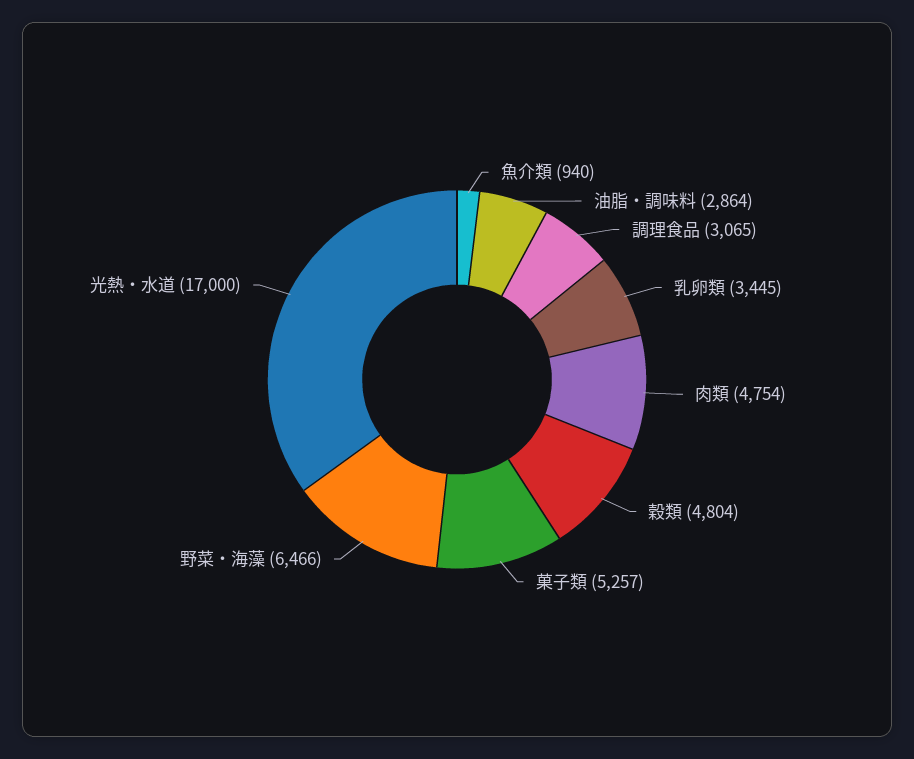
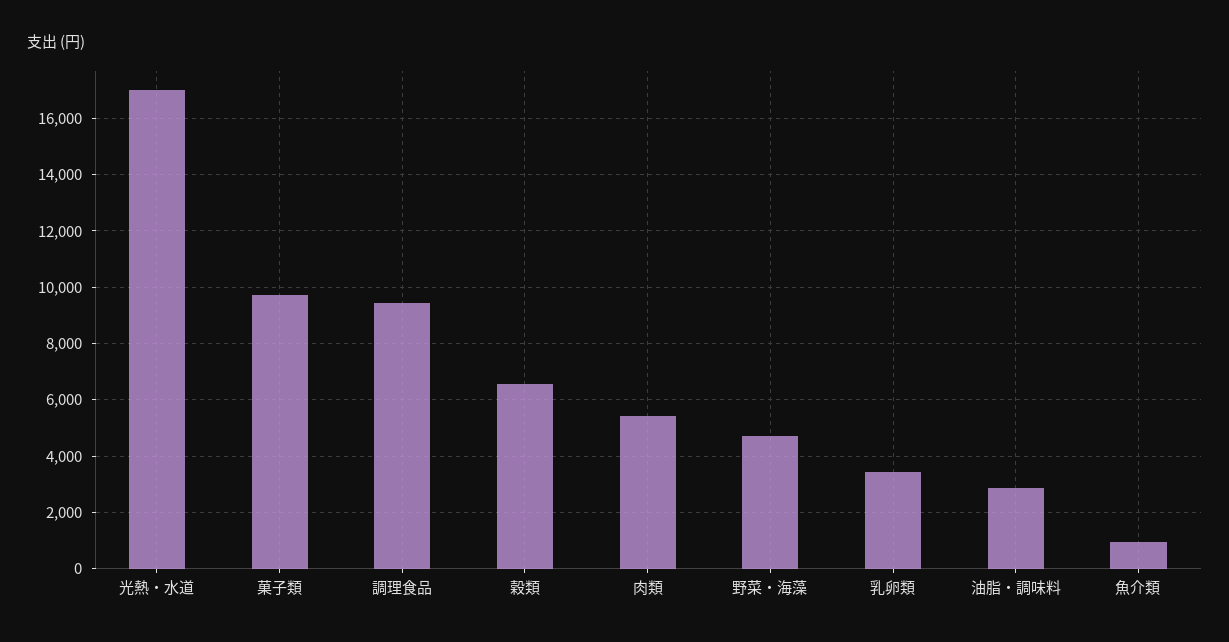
  {
    "魚介類": 940,
    "油脂・調味料": 2864,
-   "調理食品": 3065,
+   "調理食品": 9500,
    "乳卵類": 3445,
-   "肉類": 4754,
+   "肉類": 5500,
-   "穀類": 4804,
+   "穀類": 6500,
-   "菓子類": 5257,
+   "菓子類": 9750,
-   "野菜・海藻": 6466,
+   "野菜・海藻": 4750,
    "光熱・水道": 17000
  }

